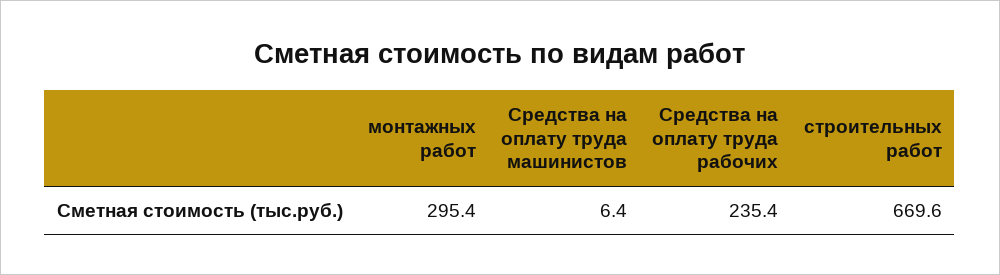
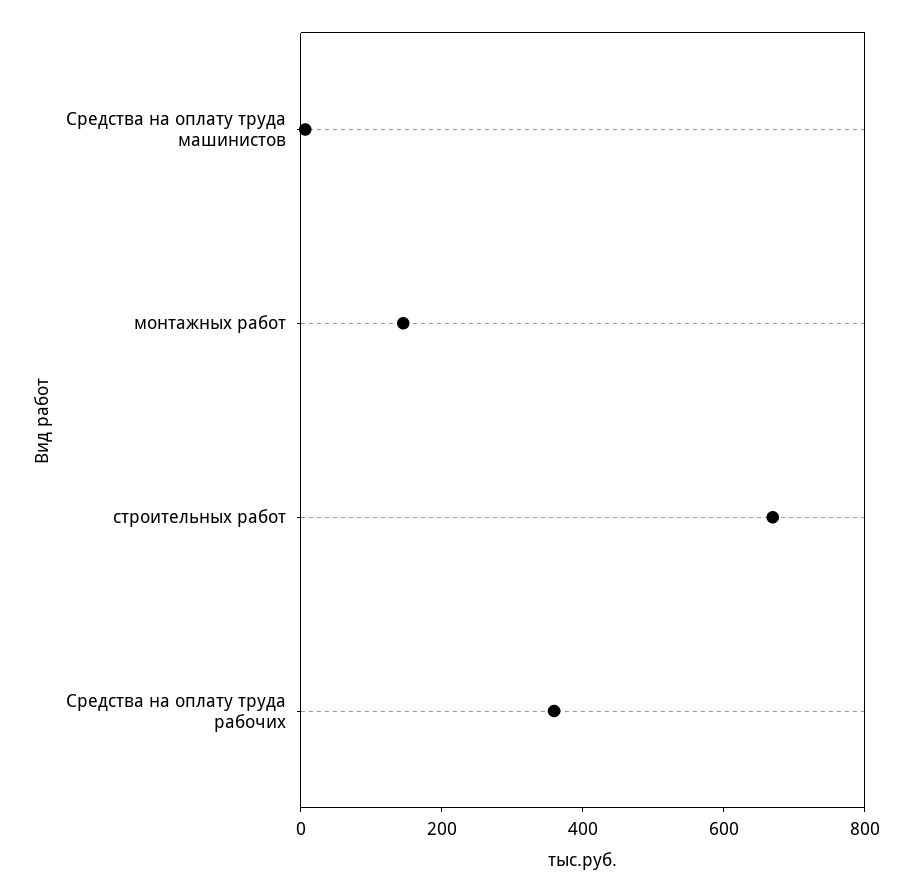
  {
-   "монтажных работ": 295.4,
+   "монтажных работ": 150,
    "Средства на оплату труда машинистов": 6.4,
-   "Средства на оплату труда рабочих": 235.4,
+   "Средства на оплату труда рабочих": 350,
    "строительных работ": 669.6
  }

